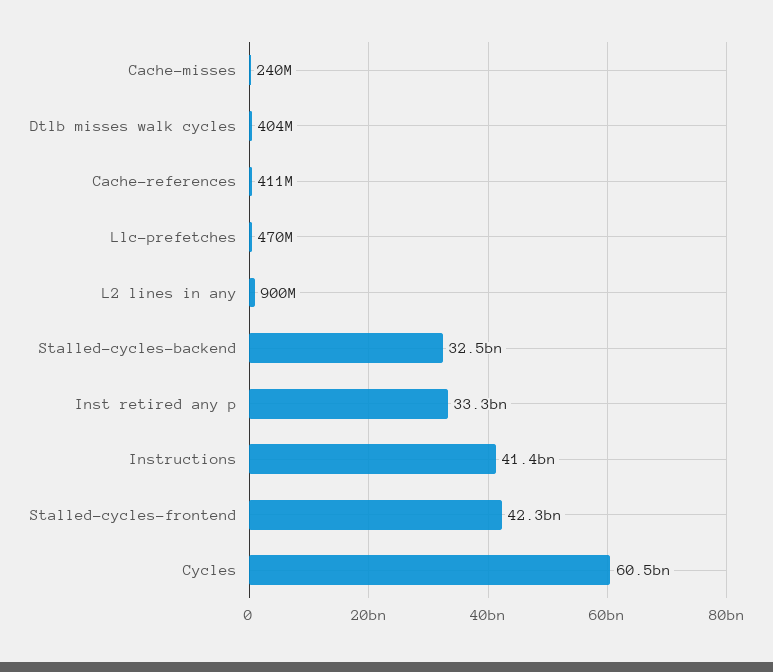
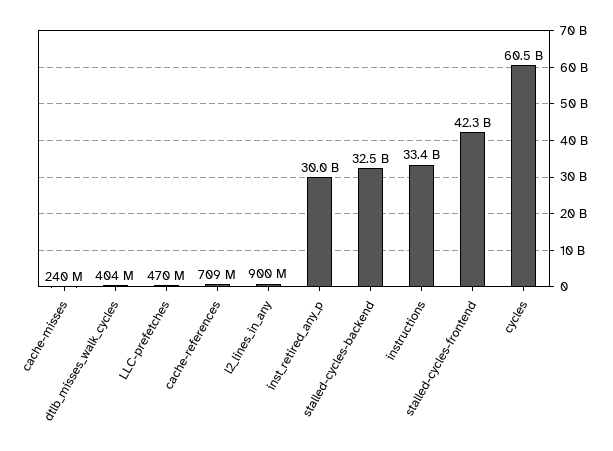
  {
    "Cache-misses": 240000000,
    "Dtlb misses walk cycles": 404000000,
-   "Cache-references": 411000000,
+   "Cache-references": 709000000,
    "Llc-prefetches": 470000000,
    "L2 lines in any": 900000000,
    "Stalled-cycles-backend": 32500000000,
-   "Inst retired any p": 33300000000,
+   "Inst retired any p": 30000000000,
-   "Instructions": 41400000000,
+   "Instructions": 33400000000,
    "Stalled-cycles-frontend": 42300000000,
    "Cycles": 60500000000
  }

